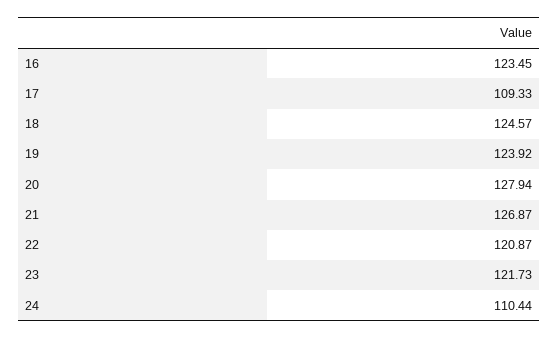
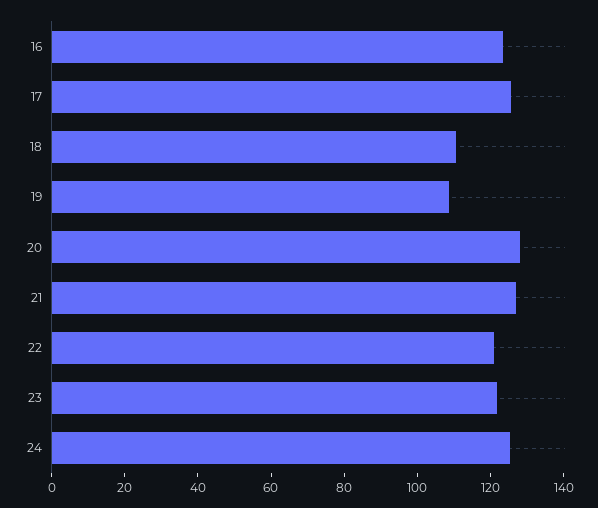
  {
    "16": 123.45,
-   "17": 109.33,
+   "17": 125,
-   "18": 124.57,
+   "18": 110,
-   "19": 123.92,
+   "19": 110,
    "20": 127.94,
    "21": 126.87,
    "22": 120.87,
    "23": 121.73,
-   "24": 110.44
+   "24": 125
  }

